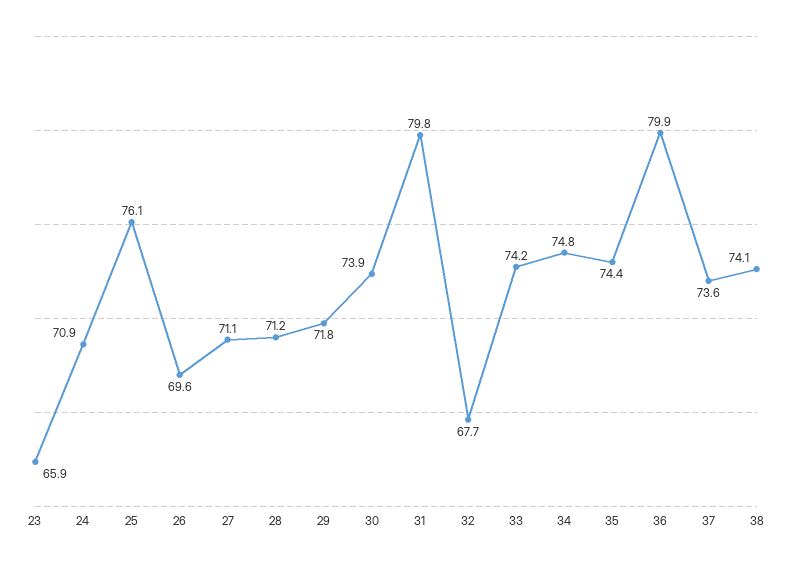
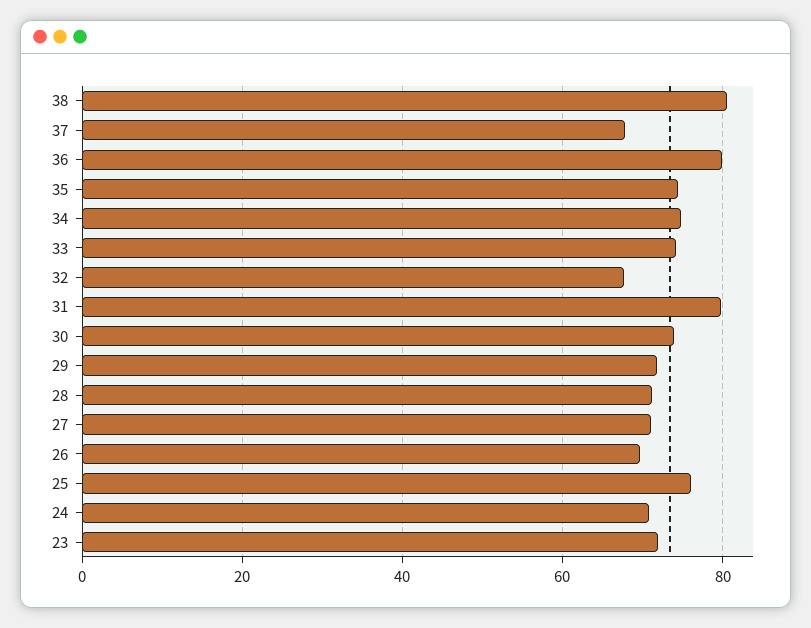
  {
-   "23": 65.9,
+   "23": 72,
    "24": 70.9,
    "25": 76.1,
    "26": 69.6,
    "27": 71.1,
    "28": 71.2,
    "29": 71.8,
    "30": 73.9,
    "31": 79.8,
    "32": 67.7,
    "33": 74.2,
    "34": 74.8,
    "35": 74.4,
    "36": 79.9,
-   "37": 73.6,
+   "37": 68,
-   "38": 74.1
+   "38": 80
  }

